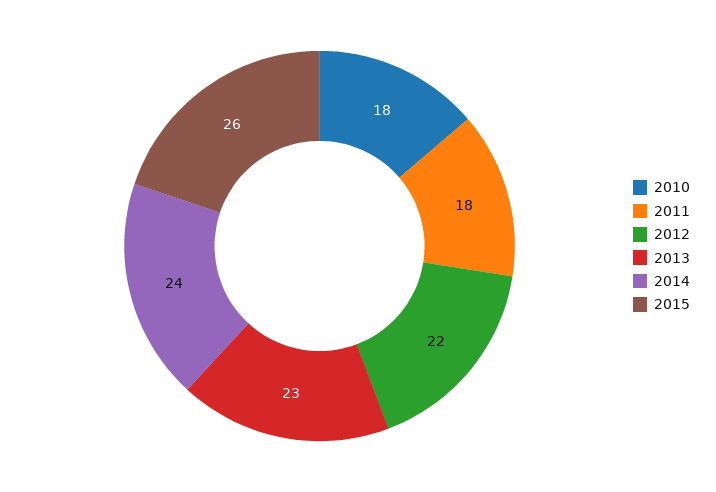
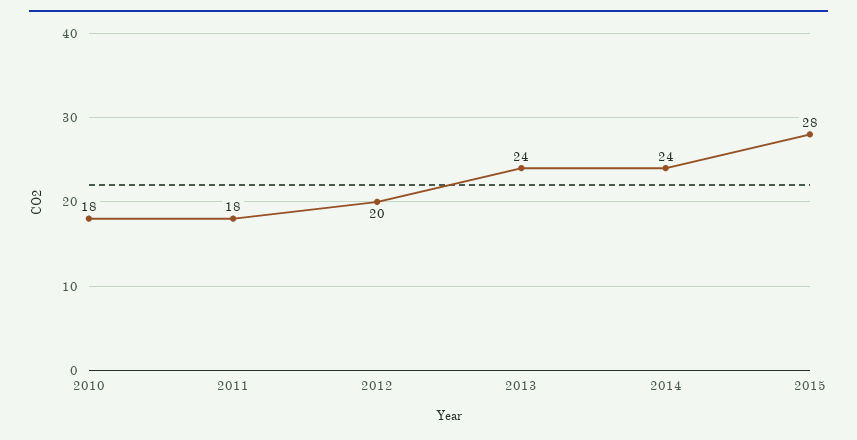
  {
    "2010": 18,
    "2011": 18,
-   "2012": 22,
+   "2012": 20,
-   "2013": 23,
+   "2013": 24,
    "2014": 24,
-   "2015": 26
+   "2015": 28
  }

